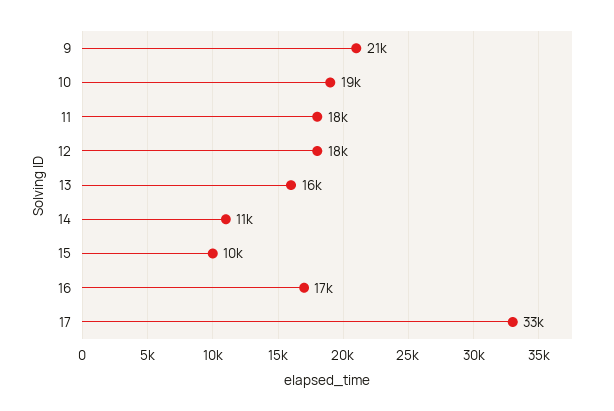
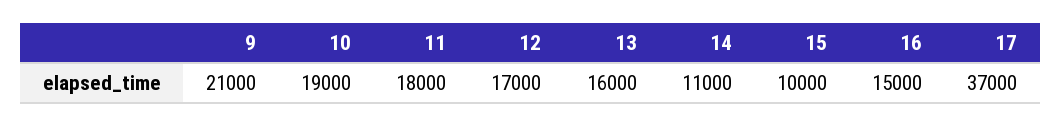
  {
    "9": 21000,
    "10": 19000,
    "11": 18000,
-   "12": 18000,
+   "12": 17000,
    "13": 16000,
    "14": 11000,
    "15": 10000,
-   "16": 17000,
+   "16": 15000,
-   "17": 33000
+   "17": 37000
  }

